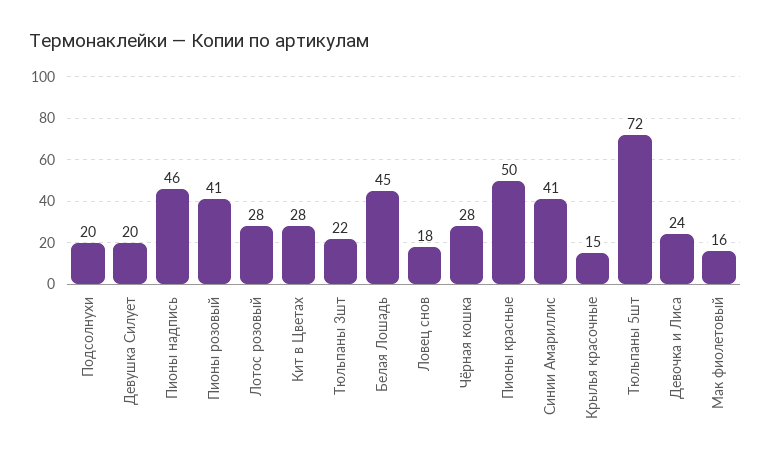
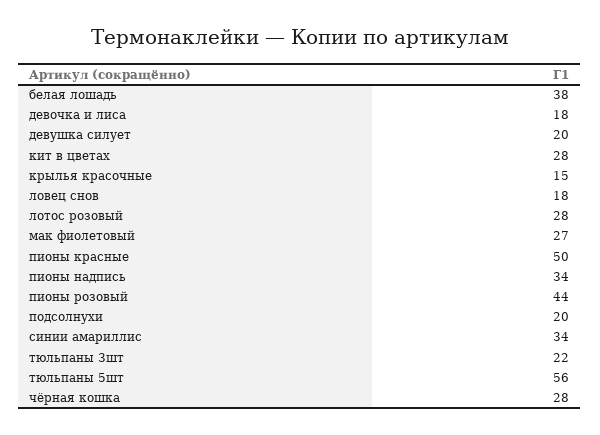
  {
    "Подсолнухи": 20,
    "Девушка Силует": 20,
-   "Пионы надпись": 46,
+   "Пионы надпись": 34,
-   "Пионы розовый": 41,
+   "Пионы розовый": 44,
    "Лотос розовый": 28,
    "Кит в Цветах": 28,
    "Тюльпаны 3шт": 22,
-   "Белая Лошадь": 45,
+   "Белая Лошадь": 38,
    "Ловец снов": 18,
    "Чёрная кошка": 28,
    "Пионы красные": 50,
-   "Синии Амариллис": 41,
+   "Синии Амариллис": 34,
    "Крылья красочные": 15,
-   "Тюльпаны 5шт": 72,
+   "Тюльпаны 5шт": 56,
-   "Девочка и Лиса": 24,
+   "Девочка и Лиса": 18,
-   "Мак фиолетовый": 16
+   "Мак фиолетовый": 27
  }

